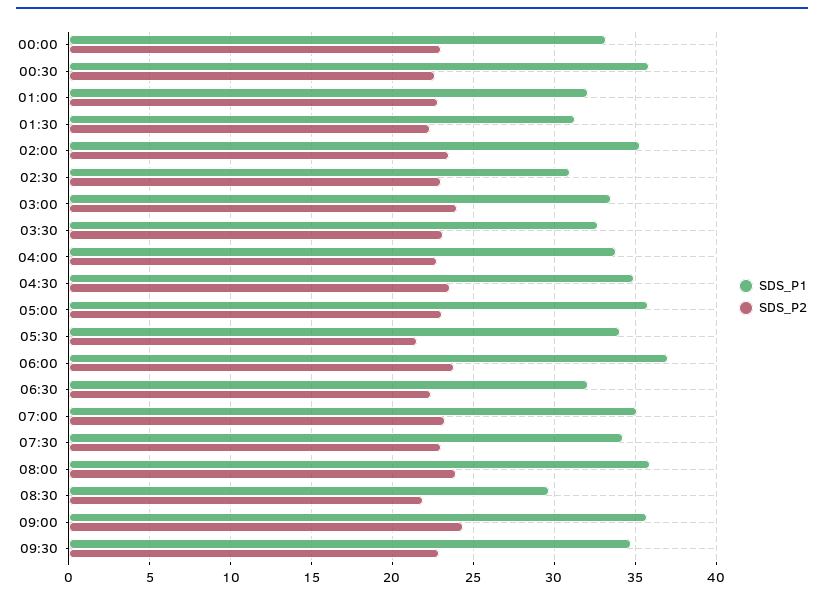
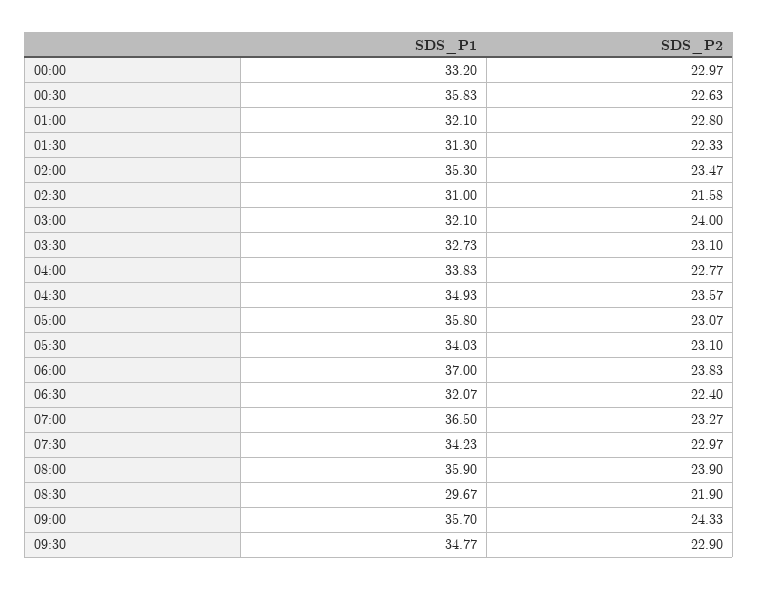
  {
    "SDS_P1": {
      "00:00": 33.2,
      "00:30": 35.83,
      "01:00": 32.1,
      "01:30": 31.3,
      "02:00": 35.3,
      "02:30": 31,
-     "03:00": 33.5,
+     "03:00": 32.1,
      "03:30": 32.73,
      "04:00": 33.83,
      "04:30": 34.93,
      "05:00": 35.8,
      "05:30": 34.03,
      "06:00": 37,
      "06:30": 32.07,
-     "07:00": 35,
+     "07:00": 36.5,
      "07:30": 34.23,
      "08:00": 35.9,
      "08:30": 29.67,
      "09:00": 35.7,
      "09:30": 34.77
    },
    "SDS_P2": {
      "00:00": 22.97,
      "00:30": 22.63,
      "01:00": 22.8,
      "01:30": 22.33,
      "02:00": 23.47,
-     "02:30": 23,
+     "02:30": 21.58,
      "03:00": 24,
      "03:30": 23.1,
      "04:00": 22.77,
      "04:30": 23.57,
      "05:00": 23.07,
-     "05:30": 21.5,
+     "05:30": 23.1,
      "06:00": 23.83,
      "06:30": 22.4,
      "07:00": 23.27,
      "07:30": 22.97,
      "08:00": 23.9,
      "08:30": 21.9,
      "09:00": 24.33,
      "09:30": 22.9
    }
  }

